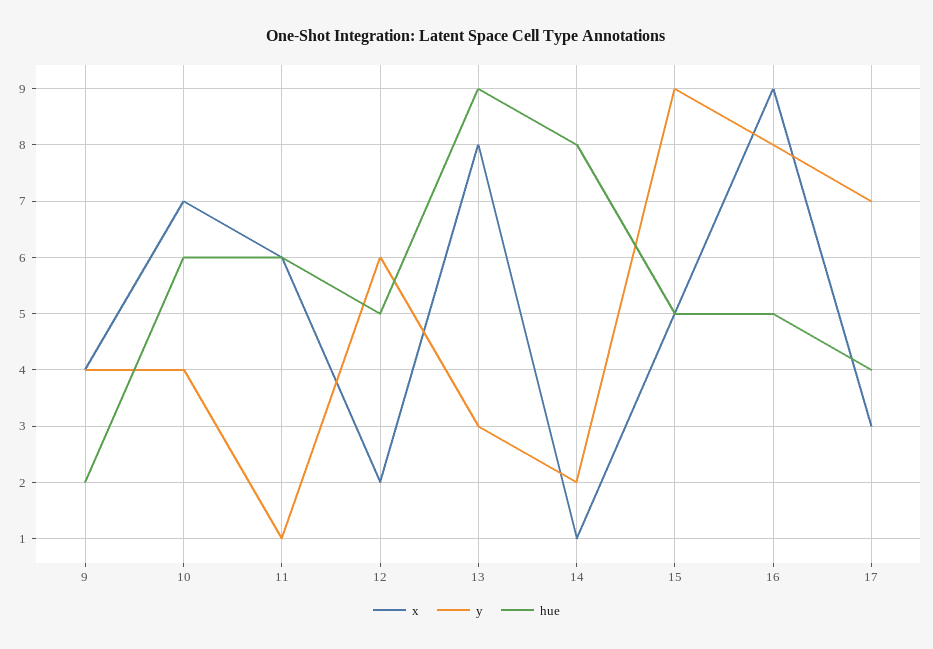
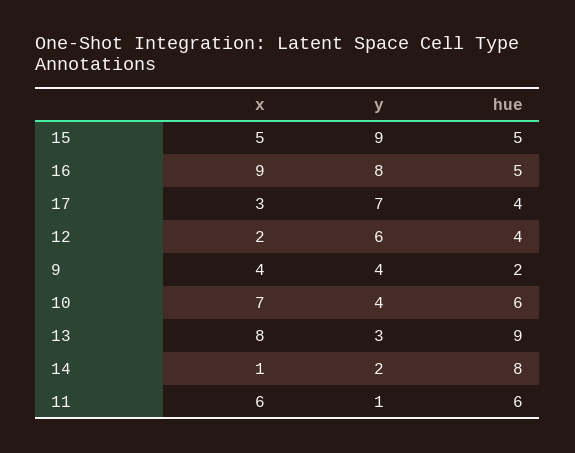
  {
    "x": {
      "9": 4,
      "10": 7,
      "11": 6,
      "12": 2,
      "13": 8,
      "14": 1,
      "15": 5,
      "16": 9,
      "17": 3
    },
    "y": {
      "9": 4,
      "10": 4,
      "11": 1,
      "12": 6,
      "13": 3,
      "14": 2,
      "15": 9,
      "16": 8,
      "17": 7
    },
    "hue": {
      "9": 2,
      "10": 6,
      "11": 6,
-     "12": 5,
+     "12": 4,
      "13": 9,
      "14": 8,
      "15": 5,
      "16": 5,
      "17": 4
    }
  }

